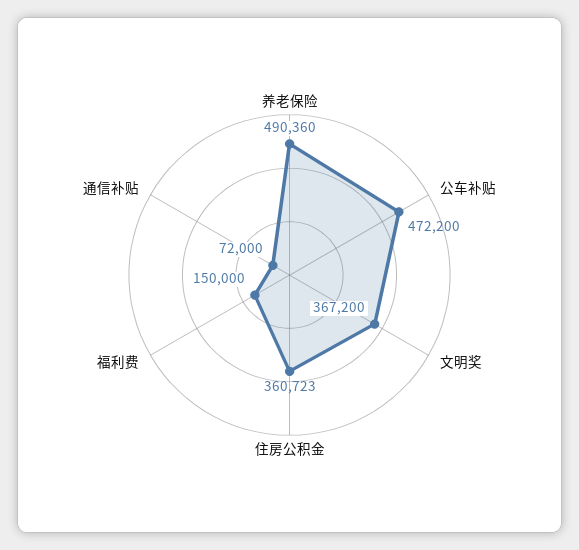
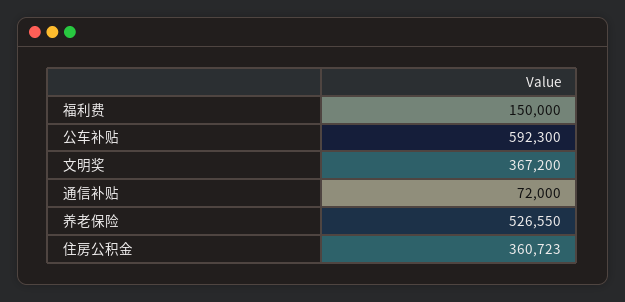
  {
-   "养老保险": 490360,
+   "养老保险": 526550,
-   "公车补贴": 472200,
+   "公车补贴": 592300,
    "文明奖": 367200,
    "住房公积金": 360723,
    "福利费": 150000,
    "通信补贴": 72000
  }

